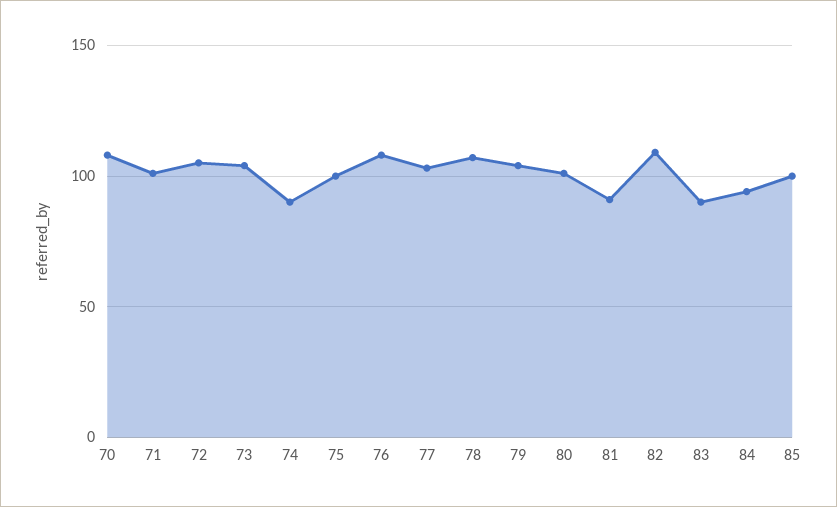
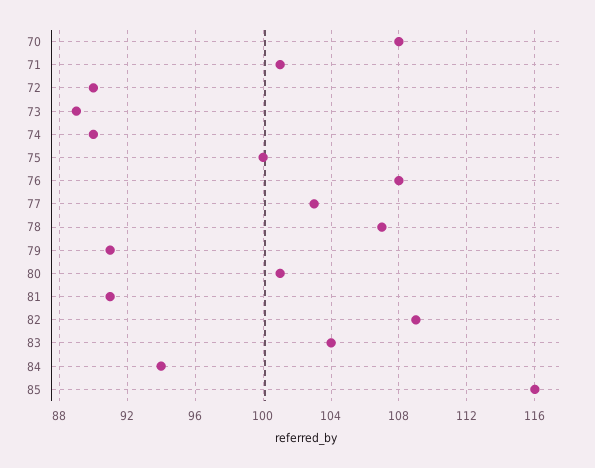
  {
    "70": 108,
    "71": 101,
-   "72": 105,
+   "72": 90,
-   "73": 105,
+   "73": 89,
    "74": 90,
    "75": 100,
    "76": 108,
    "77": 103,
    "78": 107,
-   "79": 105,
+   "79": 91,
    "80": 101,
    "81": 91,
    "82": 109,
-   "83": 90,
+   "83": 104,
    "84": 94,
-   "85": 100
+   "85": 116
  }

